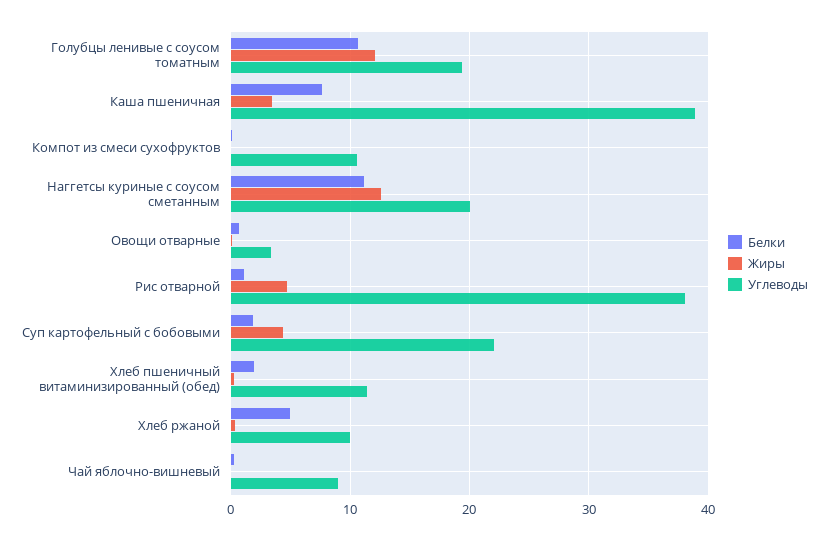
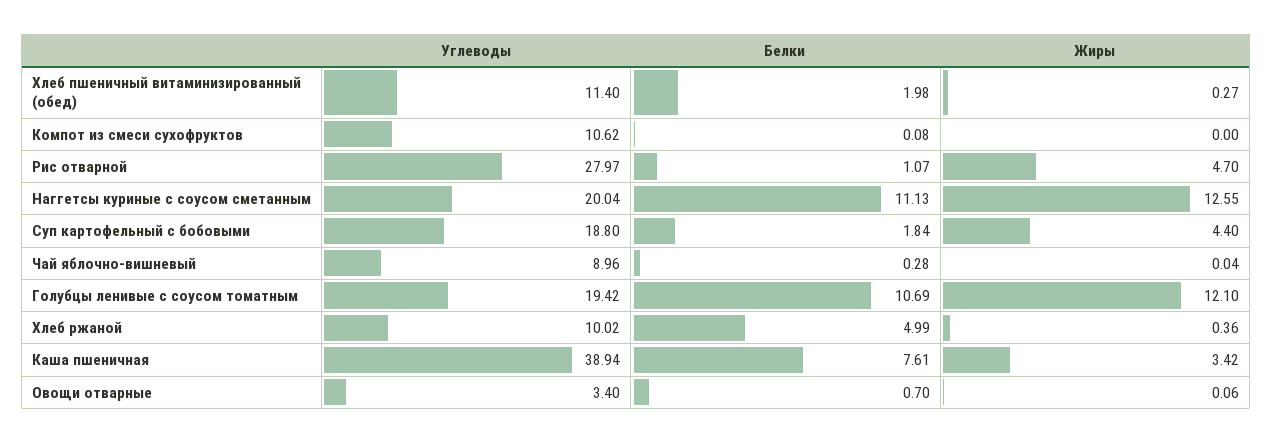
  {
    "Белки": {
      "Голубцы ленивые с соусом томатным": 10.69,
      "Каша пшеничная": 7.61,
      "Компот из смеси сухофруктов": 0.08,
      "Наггетсы куриные с соусом сметанным": 11.13,
      "Овощи отварные": 0.7,
      "Рис отварной": 1.07,
      "Суп картофельный с бобовыми": 1.84,
      "Хлеб пшеничный витаминизированный (обед)": 1.98,
      "Хлеб ржаной": 4.99,
      "Чай яблочно-вишневый": 0.28
    },
    "Жиры": {
      "Голубцы ленивые с соусом томатным": 12.1,
      "Каша пшеничная": 3.42,
      "Компот из смеси сухофруктов": 0,
      "Наггетсы куриные с соусом сметанным": 12.55,
      "Овощи отварные": 0.06,
      "Рис отварной": 4.7,
      "Суп картофельный с бобовыми": 4.4,
      "Хлеб пшеничный витаминизированный (обед)": 0.27,
      "Хлеб ржаной": 0.36,
      "Чай яблочно-вишневый": 0.04
    },
    "Углеводы": {
      "Голубцы ленивые с соусом томатным": 19.42,
      "Каша пшеничная": 38.94,
      "Компот из смеси сухофруктов": 10.62,
      "Наггетсы куриные с соусом сметанным": 20.04,
      "Овощи отварные": 3.4,
-     "Рис отварной": 38,
+     "Рис отварной": 27.97,
-     "Суп картофельный с бобовыми": 22,
+     "Суп картофельный с бобовыми": 18.8,
      "Хлеб пшеничный витаминизированный (обед)": 11.4,
      "Хлеб ржаной": 10.02,
      "Чай яблочно-вишневый": 8.96
    }
  }

